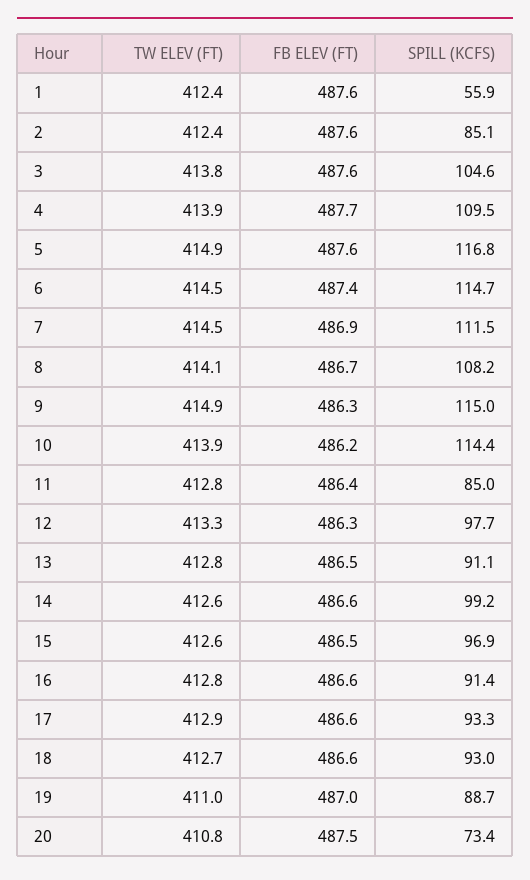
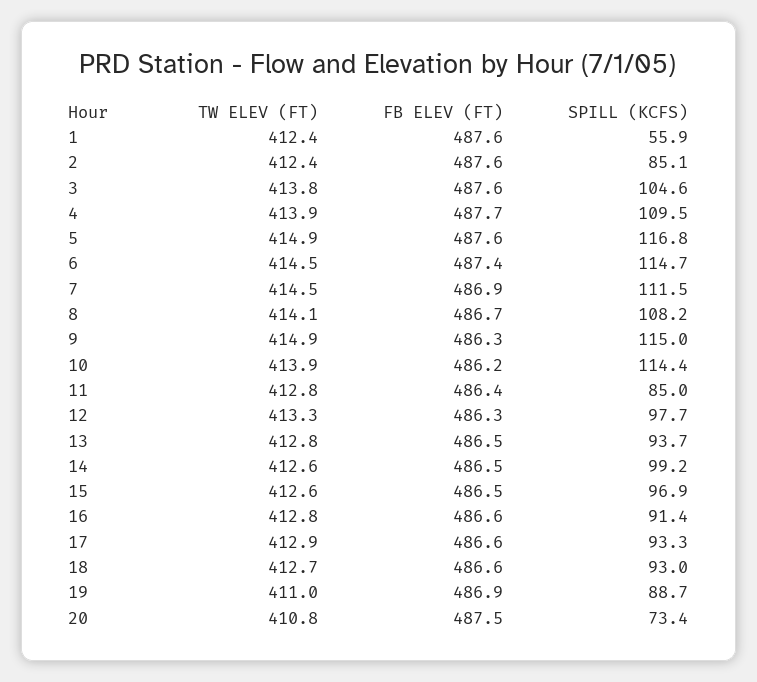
  {
    "TW ELEV (FT)": {
      "1": 412.4,
      "2": 412.4,
      "3": 413.8,
      "4": 413.9,
      "5": 414.9,
      "6": 414.5,
      "7": 414.5,
      "8": 414.1,
      "9": 414.9,
      "10": 413.9,
      "11": 412.8,
      "12": 413.3,
      "13": 412.8,
      "14": 412.6,
      "15": 412.6,
      "16": 412.8,
      "17": 412.9,
      "18": 412.7,
      "19": 411,
      "20": 410.8
    },
    "FB ELEV (FT)": {
      "1": 487.6,
      "2": 487.6,
      "3": 487.6,
      "4": 487.7,
      "5": 487.6,
      "6": 487.4,
      "7": 486.9,
      "8": 486.7,
      "9": 486.3,
      "10": 486.2,
      "11": 486.4,
      "12": 486.3,
      "13": 486.5,
-     "14": 486.6,
+     "14": 486.5,
      "15": 486.5,
      "16": 486.6,
      "17": 486.6,
      "18": 486.6,
-     "19": 487,
+     "19": 486.9,
      "20": 487.5
    },
    "SPILL (KCFS)": {
      "1": 55.9,
      "2": 85.1,
      "3": 104.6,
      "4": 109.5,
      "5": 116.8,
      "6": 114.7,
      "7": 111.5,
      "8": 108.2,
      "9": 115,
      "10": 114.4,
      "11": 85,
      "12": 97.7,
-     "13": 91.1,
+     "13": 93.7,
      "14": 99.2,
      "15": 96.9,
      "16": 91.4,
      "17": 93.3,
      "18": 93,
      "19": 88.7,
      "20": 73.4
    }
  }

